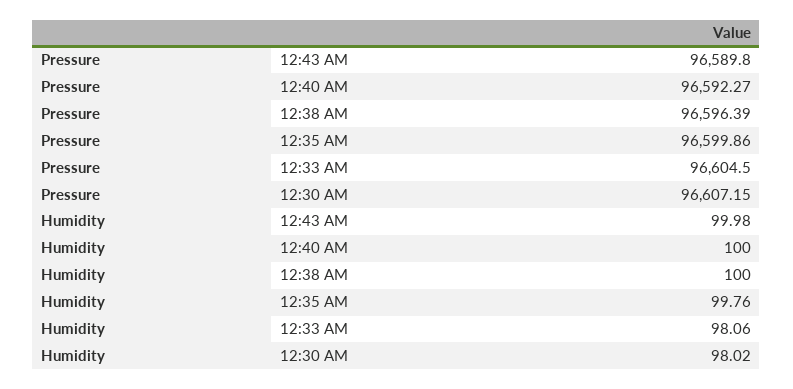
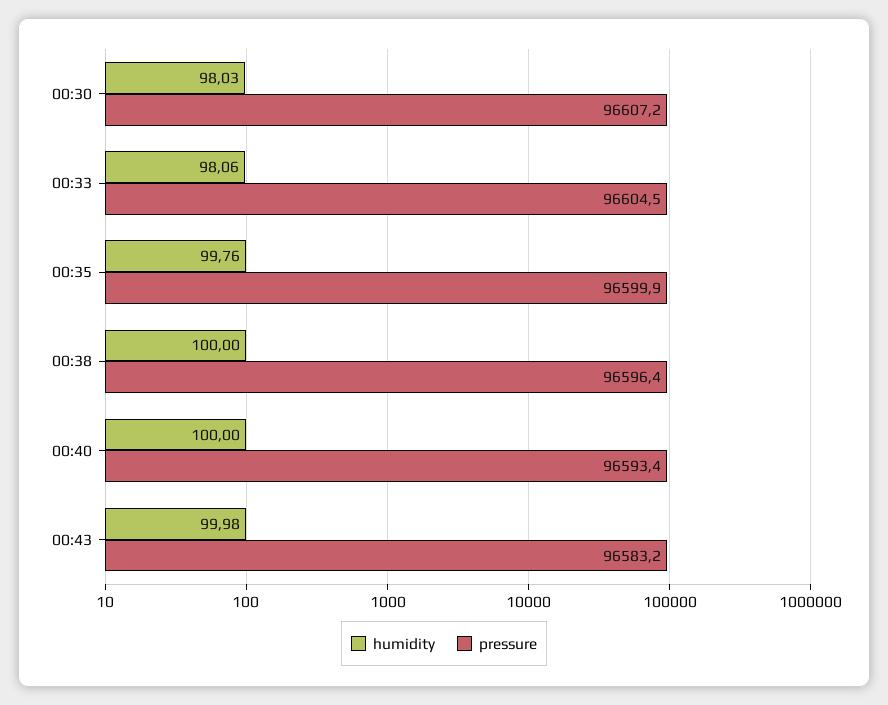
  {
    "Pressure": {
-     "12:43 AM": 96589.8,
+     "12:43 AM": 96583.2,
-     "12:40 AM": 96592.27,
+     "12:40 AM": 96593.4,
      "12:38 AM": 96596.39,
      "12:35 AM": 96599.86,
      "12:33 AM": 96604.5,
      "12:30 AM": 96607.15
    },
    "Humidity": {
      "12:43 AM": 99.98,
      "12:40 AM": 100,
      "12:38 AM": 100,
      "12:35 AM": 99.76,
      "12:33 AM": 98.06,
-     "12:30 AM": 98.02
+     "12:30 AM": 98.03
    }
  }

